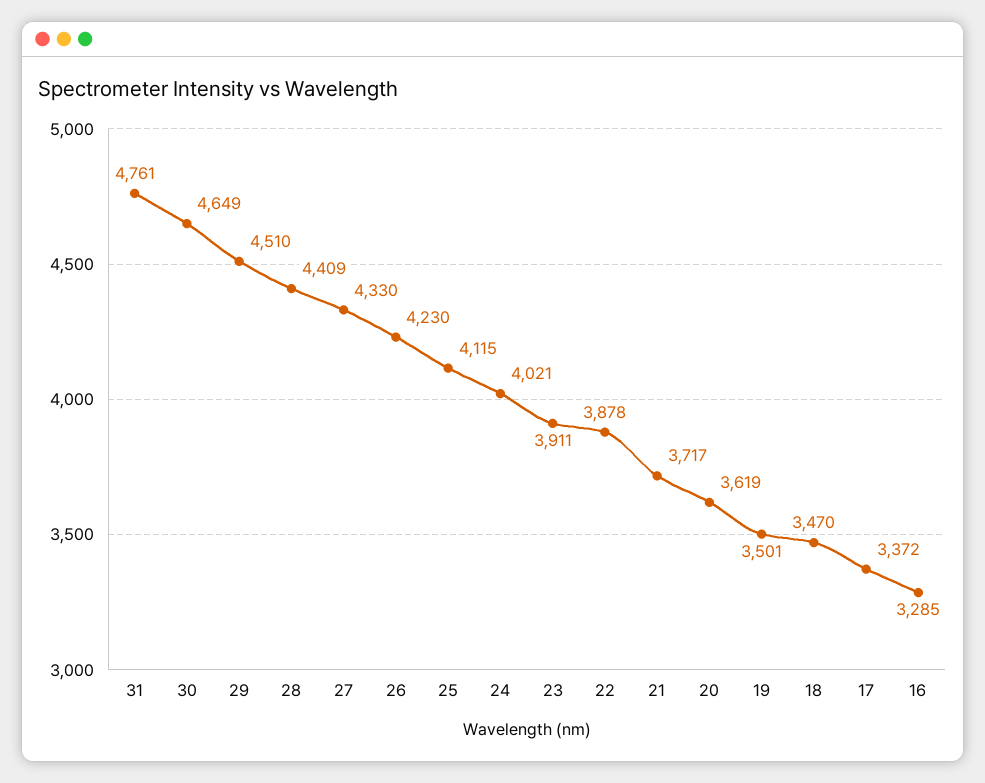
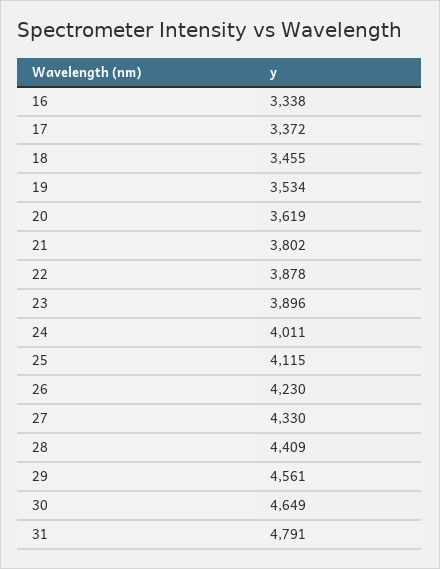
  {
-   "31": 4761,
+   "31": 4791,
    "30": 4649,
-   "29": 4510,
+   "29": 4561,
    "28": 4409,
    "27": 4330,
    "26": 4230,
    "25": 4115,
-   "24": 4021,
+   "24": 4011,
-   "23": 3911,
+   "23": 3896,
    "22": 3878,
-   "21": 3717,
+   "21": 3802,
    "20": 3619,
-   "19": 3501,
+   "19": 3534,
-   "18": 3470,
+   "18": 3455,
    "17": 3372,
-   "16": 3285
+   "16": 3338
  }

